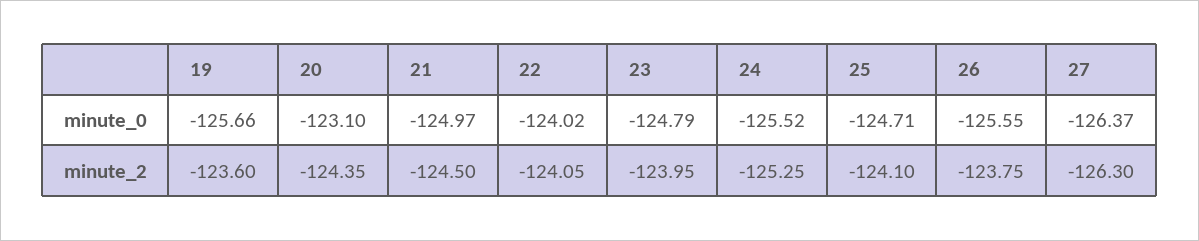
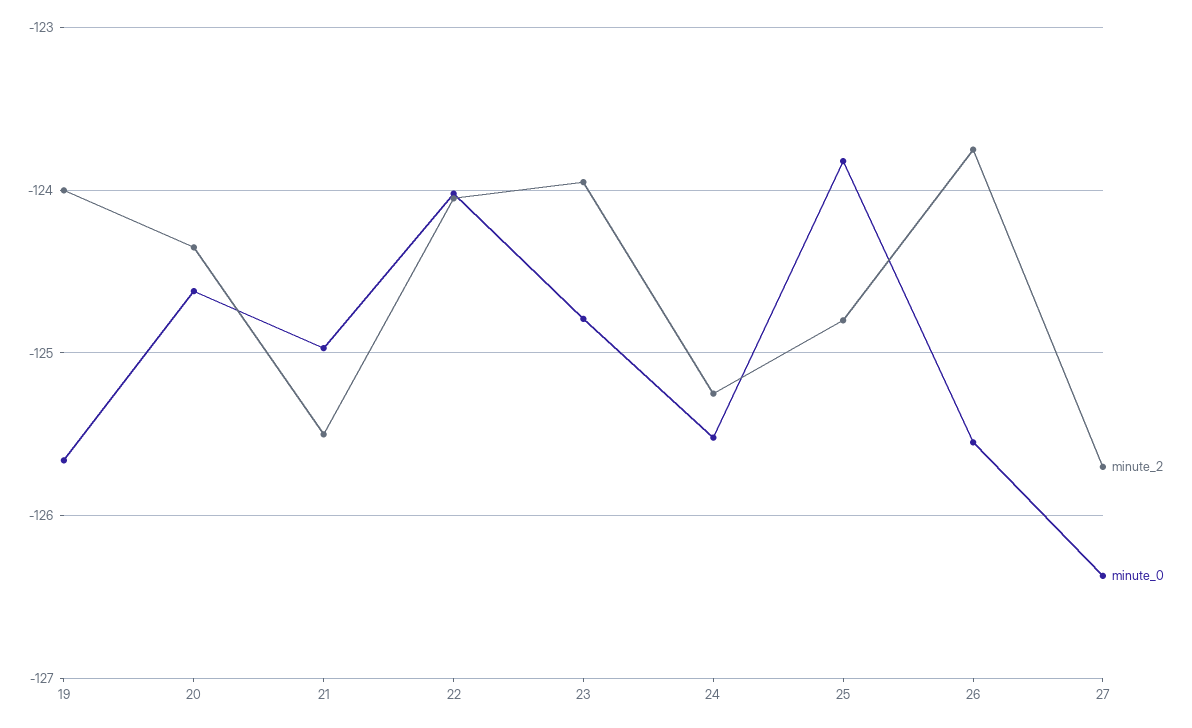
  {
    "minute_0": {
      "19": -125.66,
-     "20": -123.1,
+     "20": -124.6,
      "21": -124.97,
      "22": -124.02,
      "23": -124.79,
      "24": -125.52,
-     "25": -124.71,
+     "25": -123.8,
      "26": -125.55,
      "27": -126.37
    },
    "minute_2": {
-     "19": -123.6,
+     "19": -124,
      "20": -124.35,
-     "21": -124.5,
+     "21": -125.5,
      "22": -124.05,
      "23": -123.95,
      "24": -125.25,
-     "25": -124.1,
+     "25": -124.8,
      "26": -123.75,
-     "27": -126.3
+     "27": -125.7
    }
  }

